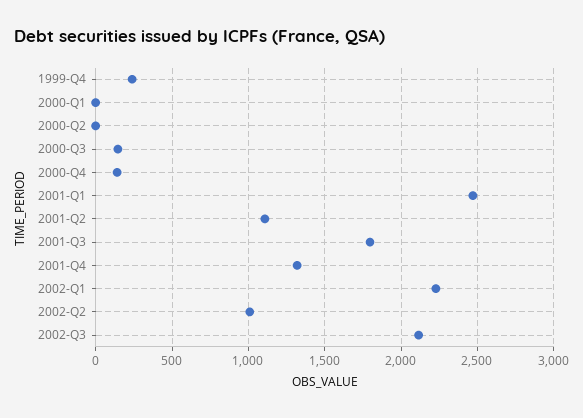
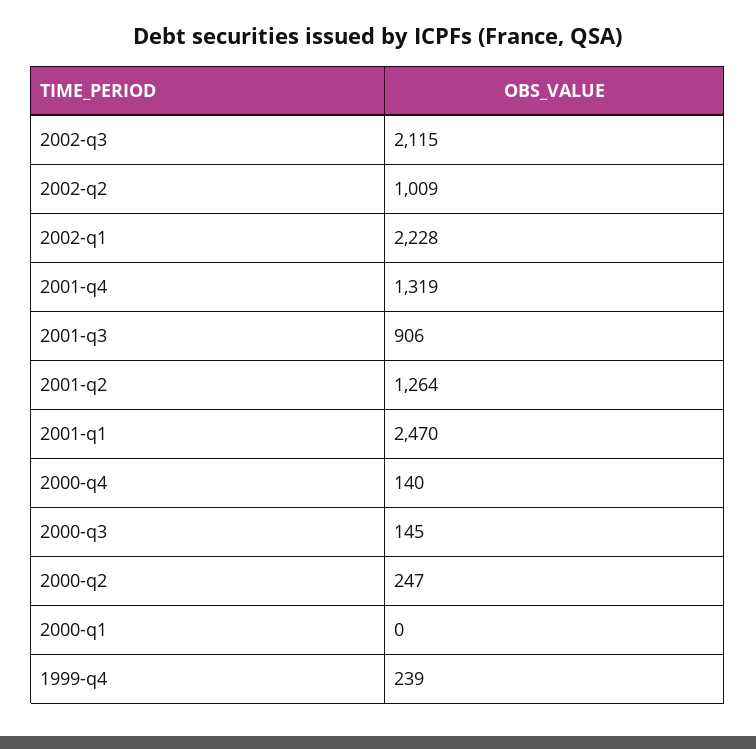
  {
    "1999-Q4": 239,
    "2000-Q1": 0,
-   "2000-Q2": 0,
+   "2000-Q2": 247,
    "2000-Q3": 145,
    "2000-Q4": 140,
    "2001-Q1": 2470,
-   "2001-Q2": 1100,
+   "2001-Q2": 1264,
-   "2001-Q3": 1800,
+   "2001-Q3": 906,
    "2001-Q4": 1319,
    "2002-Q1": 2228,
    "2002-Q2": 1009,
    "2002-Q3": 2115
  }

